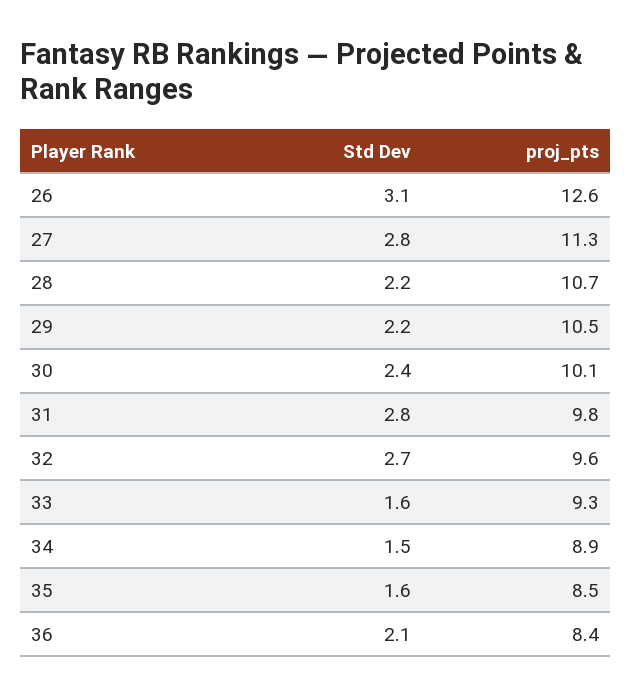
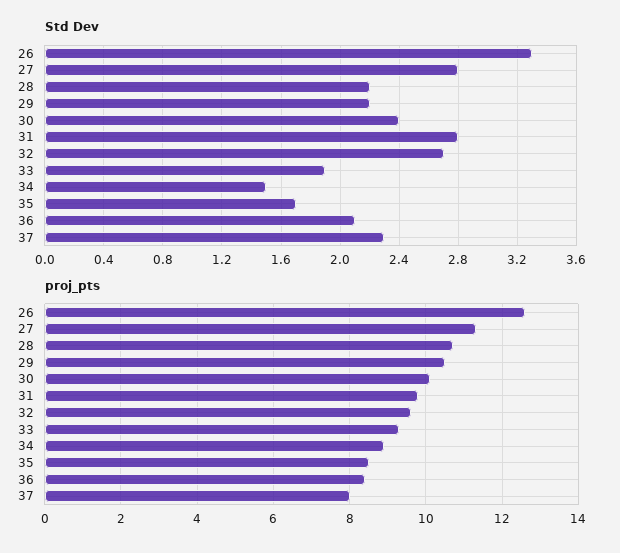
  {
    "Std Dev": {
-     "26": 3.1,
+     "26": 3.3,
      "27": 2.8,
      "28": 2.2,
      "29": 2.2,
      "30": 2.4,
      "31": 2.8,
      "32": 2.7,
-     "33": 1.6,
+     "33": 1.9,
      "34": 1.5,
-     "35": 1.6,
+     "35": 1.7,
-     "36": 2.1
+     "36": 2.1,
+     "37": 2.3
    },
    "proj_pts": {
      "26": 12.6,
      "27": 11.3,
      "28": 10.7,
      "29": 10.5,
      "30": 10.1,
      "31": 9.8,
      "32": 9.6,
      "33": 9.3,
      "34": 8.9,
      "35": 8.5,
-     "36": 8.4
+     "36": 8.4,
+     "37": 8
    }
  }

